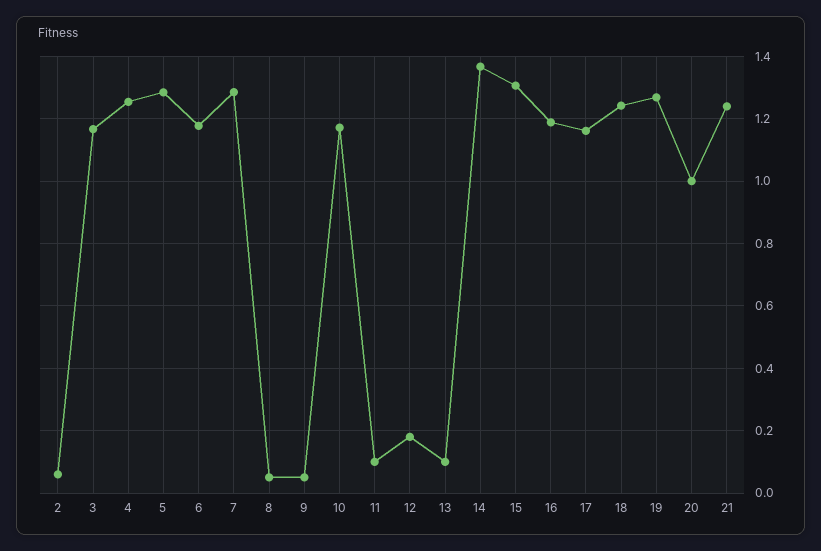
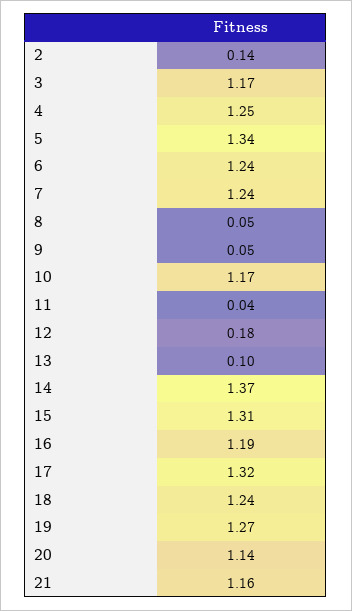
  {
-   "2": 0.06,
+   "2": 0.14,
    "3": 1.17,
    "4": 1.25,
-   "5": 1.28,
+   "5": 1.34,
-   "6": 1.18,
+   "6": 1.24,
-   "7": 1.28,
+   "7": 1.24,
    "8": 0.05,
    "9": 0.05,
    "10": 1.17,
-   "11": 0.1,
+   "11": 0.04,
    "12": 0.18,
    "13": 0.1,
    "14": 1.37,
    "15": 1.31,
    "16": 1.19,
-   "17": 1.16,
+   "17": 1.32,
    "18": 1.24,
    "19": 1.27,
-   "20": 1,
+   "20": 1.14,
-   "21": 1.24
+   "21": 1.16
  }

